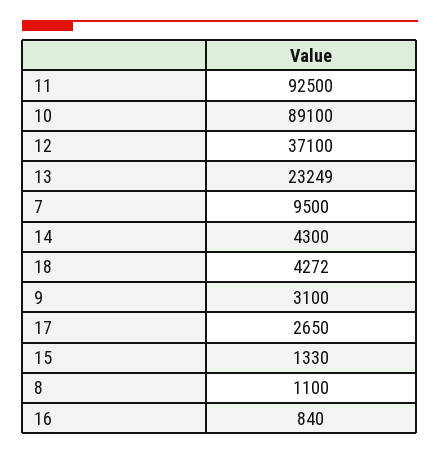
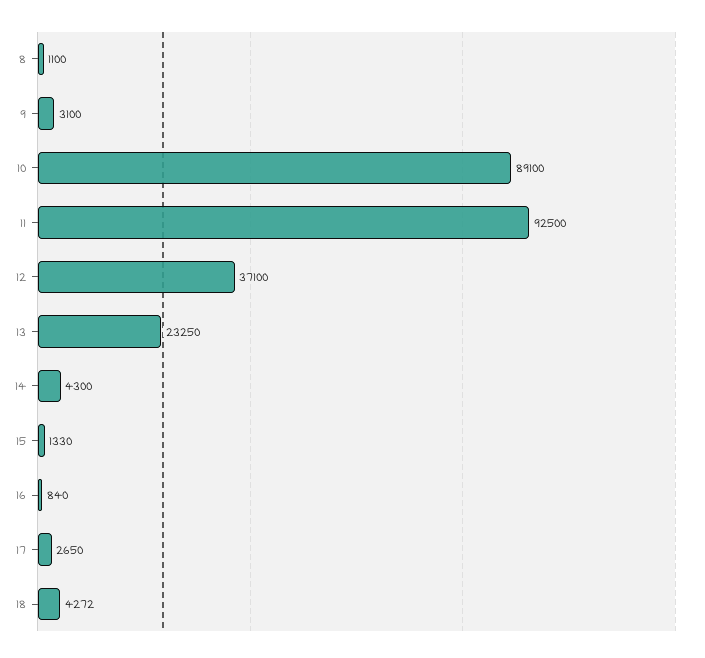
  {
    "11": 92500,
    "10": 89100,
    "12": 37100,
-   "13": 23249,
+   "13": 23250,
-   "7": 9500,
    "14": 4300,
    "18": 4272,
    "9": 3100,
    "17": 2650,
    "15": 1330,
    "8": 1100,
    "16": 840
  }

